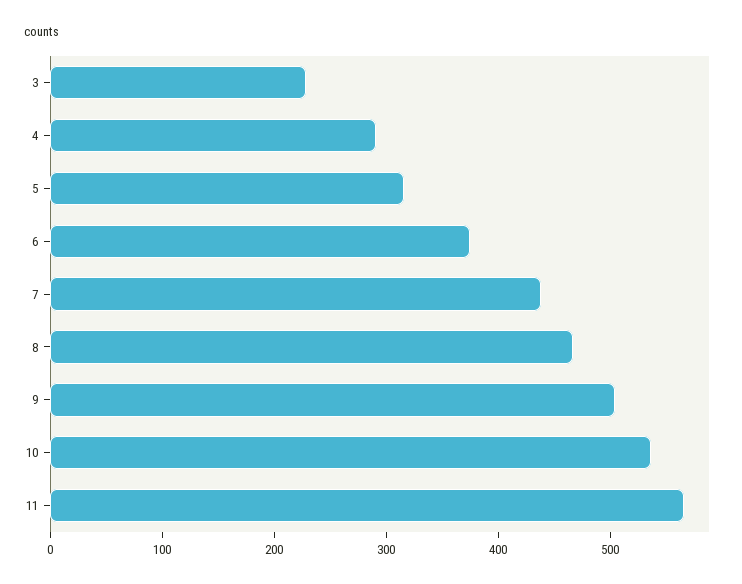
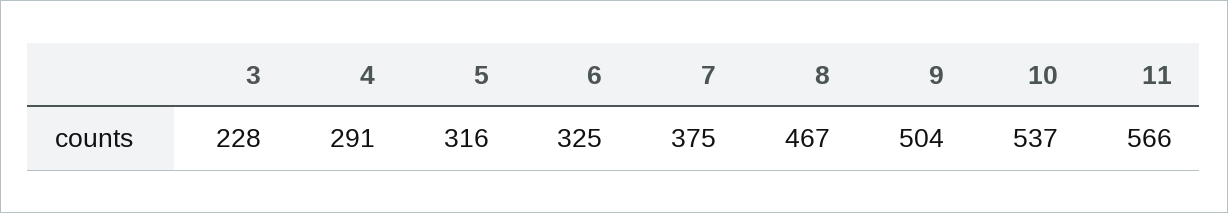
  {
    "3": 228,
    "4": 291,
    "5": 316,
-   "6": 380,
+   "6": 325,
-   "7": 440,
+   "7": 375,
    "8": 467,
    "9": 504,
    "10": 537,
    "11": 566
  }

